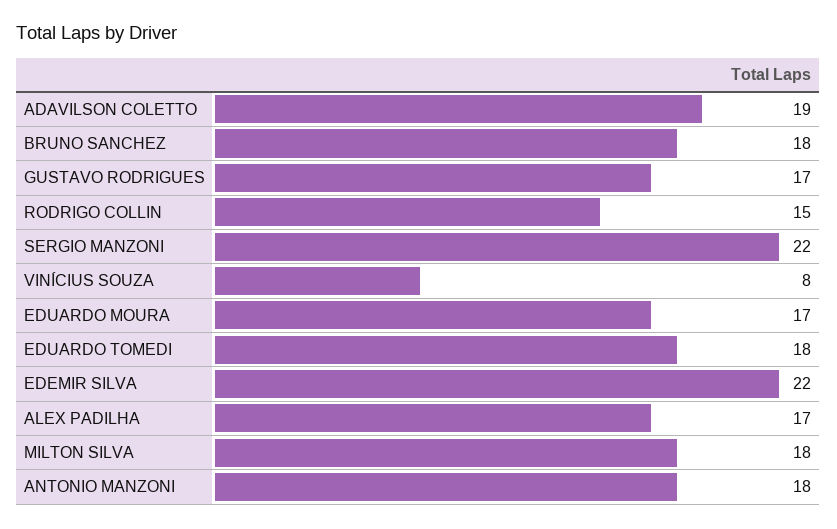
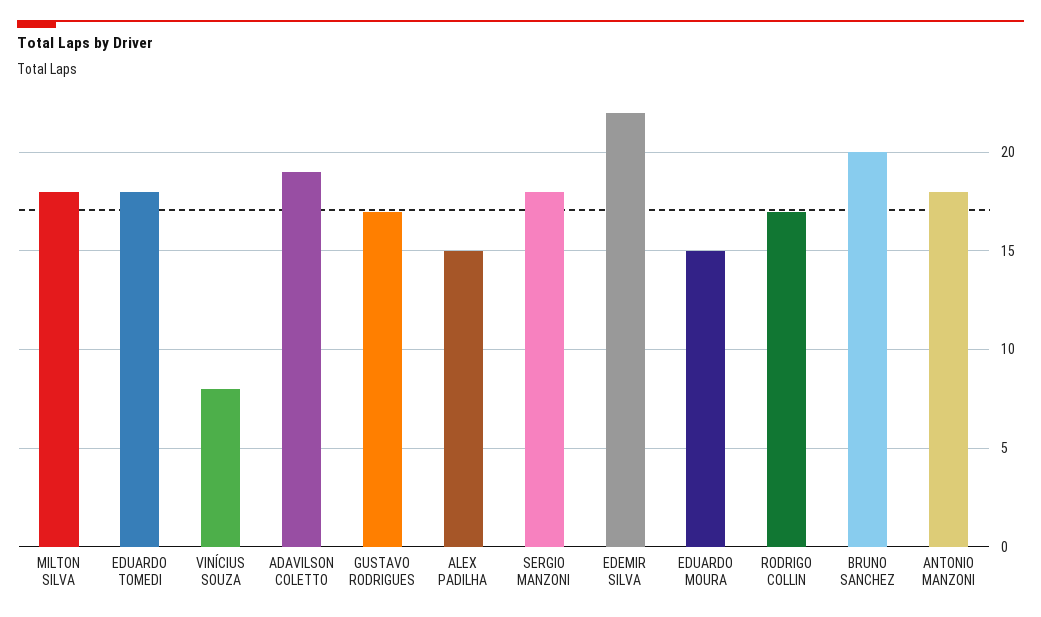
  {
    "ADAVILSON COLETTO": 19,
-   "BRUNO SANCHEZ": 18,
+   "BRUNO SANCHEZ": 20,
    "GUSTAVO RODRIGUES": 17,
-   "RODRIGO COLLIN": 15,
+   "RODRIGO COLLIN": 17,
-   "SERGIO MANZONI": 22,
+   "SERGIO MANZONI": 18,
    "VINÍCIUS SOUZA": 8,
-   "EDUARDO MOURA": 17,
+   "EDUARDO MOURA": 15,
    "EDUARDO TOMEDI": 18,
    "EDEMIR SILVA": 22,
-   "ALEX PADILHA": 17,
+   "ALEX PADILHA": 15,
    "MILTON SILVA": 18,
    "ANTONIO MANZONI": 18
  }

